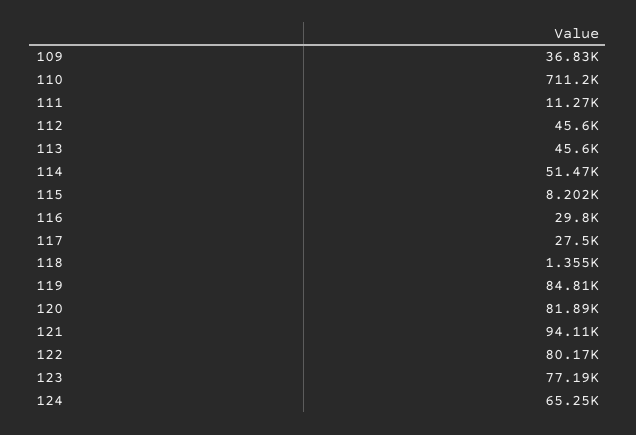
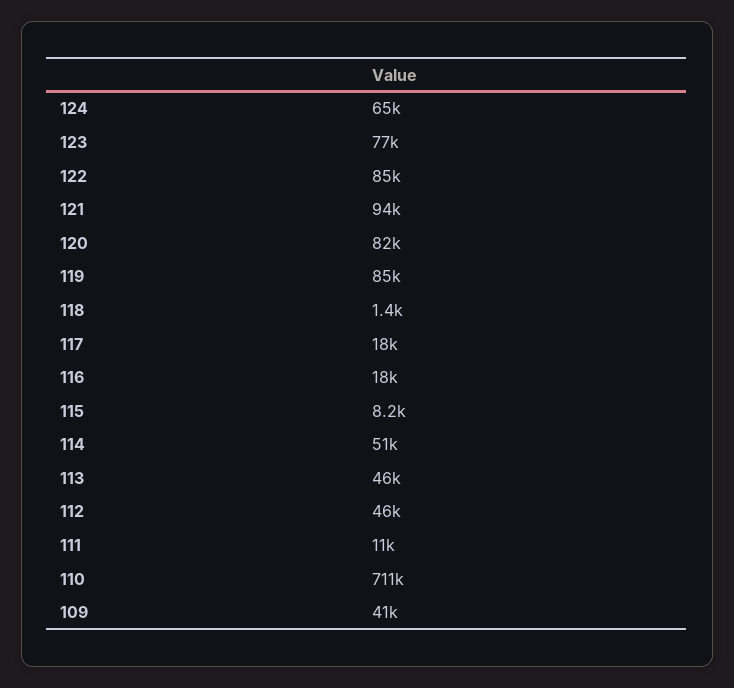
  {
-   "109": 36830,
+   "109": 41000,
    "110": 711200,
    "111": 11270,
    "112": 45600,
    "113": 45600,
    "114": 51470,
    "115": 8202,
-   "116": 29800,
+   "116": 18000,
-   "117": 27500,
+   "117": 18000,
    "118": 1355,
    "119": 84810,
    "120": 81890,
    "121": 94110,
-   "122": 80170,
+   "122": 85000,
    "123": 77190,
    "124": 65250
  }

